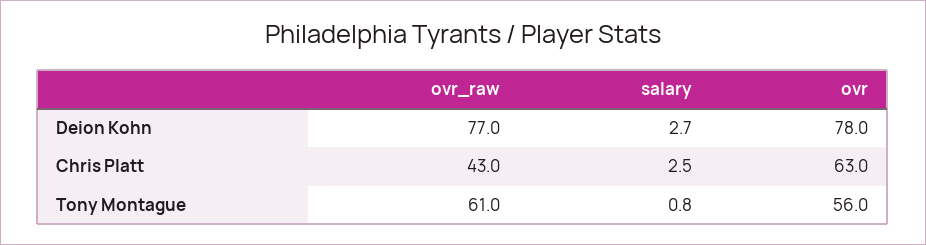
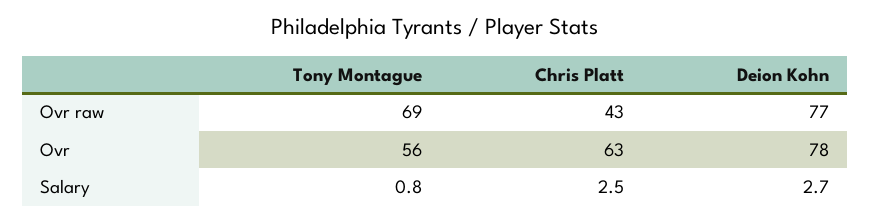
  {
    "ovr_raw": {
      "Deion Kohn": 77,
      "Chris Platt": 43,
-     "Tony Montague": 61
+     "Tony Montague": 69
    },
    "salary": {
      "Deion Kohn": 2.7,
      "Chris Platt": 2.5,
      "Tony Montague": 0.8
    },
    "ovr": {
      "Deion Kohn": 78,
      "Chris Platt": 63,
      "Tony Montague": 56
    }
  }

